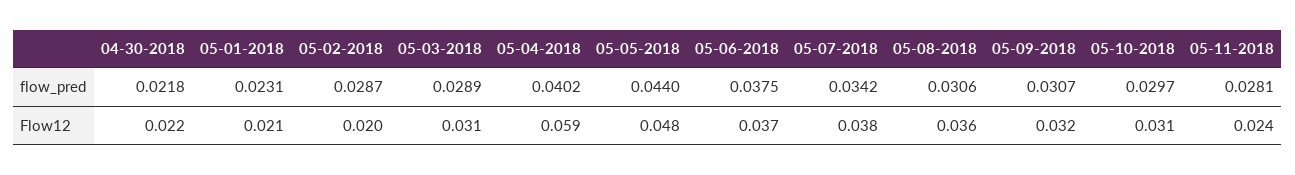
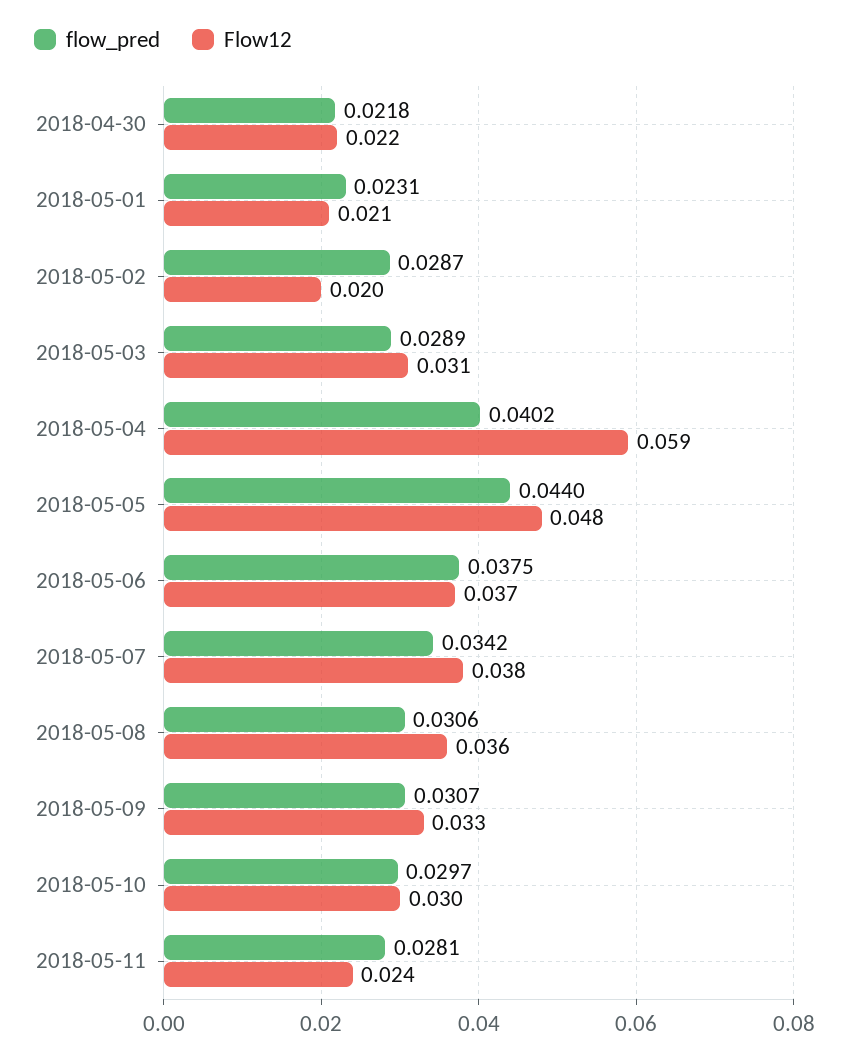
  {
    "flow_pred": {
      "04-30-2018": 0.0218,
      "05-01-2018": 0.0231,
      "05-02-2018": 0.0287,
      "05-03-2018": 0.0289,
      "05-04-2018": 0.0402,
      "05-05-2018": 0.044,
      "05-06-2018": 0.0375,
      "05-07-2018": 0.0342,
      "05-08-2018": 0.0306,
      "05-09-2018": 0.0307,
      "05-10-2018": 0.0297,
      "05-11-2018": 0.0281
    },
    "Flow12": {
      "04-30-2018": 0.022,
      "05-01-2018": 0.021,
      "05-02-2018": 0.02,
      "05-03-2018": 0.031,
      "05-04-2018": 0.059,
      "05-05-2018": 0.048,
      "05-06-2018": 0.037,
      "05-07-2018": 0.038,
      "05-08-2018": 0.036,
-     "05-09-2018": 0.032,
+     "05-09-2018": 0.033,
-     "05-10-2018": 0.031,
+     "05-10-2018": 0.03,
      "05-11-2018": 0.024
    }
  }

